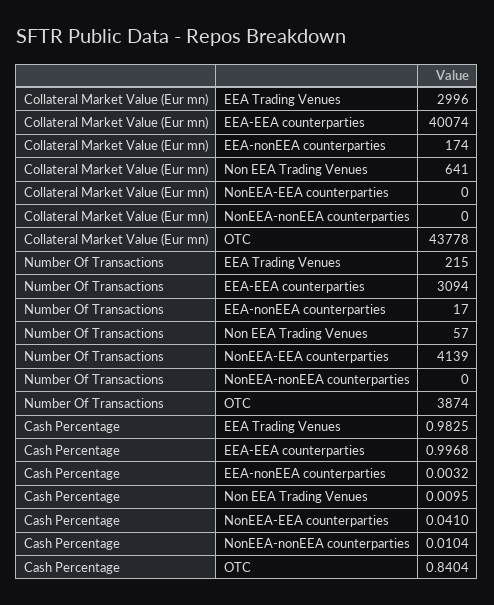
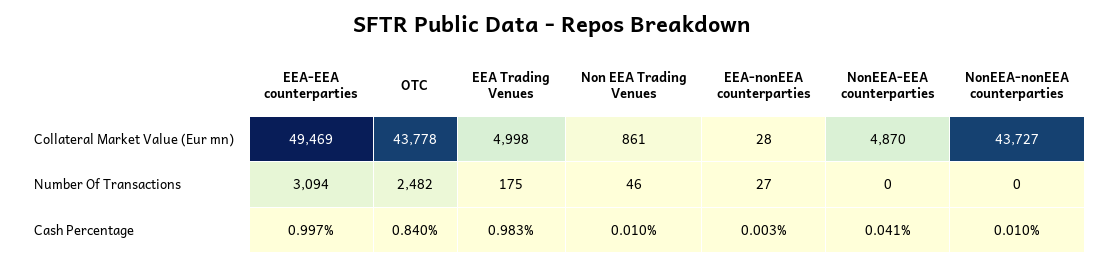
  {
    "Collateral Market Value (Eur mn)": {
-     "EEA Trading Venues": 2996,
+     "EEA Trading Venues": 4998,
-     "EEA-EEA counterparties": 40074,
+     "EEA-EEA counterparties": 49469,
-     "EEA-nonEEA counterparties": 174,
+     "EEA-nonEEA counterparties": 28,
-     "Non EEA Trading Venues": 641,
+     "Non EEA Trading Venues": 861,
-     "NonEEA-EEA counterparties": 0,
+     "NonEEA-EEA counterparties": 4870,
-     "NonEEA-nonEEA counterparties": 0,
+     "NonEEA-nonEEA counterparties": 43727,
      "OTC": 43778
    },
    "Number Of Transactions": {
-     "EEA Trading Venues": 215,
+     "EEA Trading Venues": 175,
      "EEA-EEA counterparties": 3094,
-     "EEA-nonEEA counterparties": 17,
+     "EEA-nonEEA counterparties": 27,
-     "Non EEA Trading Venues": 57,
+     "Non EEA Trading Venues": 46,
-     "NonEEA-EEA counterparties": 4139,
+     "NonEEA-EEA counterparties": 0,
      "NonEEA-nonEEA counterparties": 0,
-     "OTC": 3874
+     "OTC": 2482
    },
    "Cash Percentage": {
      "EEA Trading Venues": 0.9825,
      "EEA-EEA counterparties": 0.9968,
      "EEA-nonEEA counterparties": 0.0032,
      "Non EEA Trading Venues": 0.0095,
      "NonEEA-EEA counterparties": 0.041,
      "NonEEA-nonEEA counterparties": 0.0104,
      "OTC": 0.8404
    }
  }

